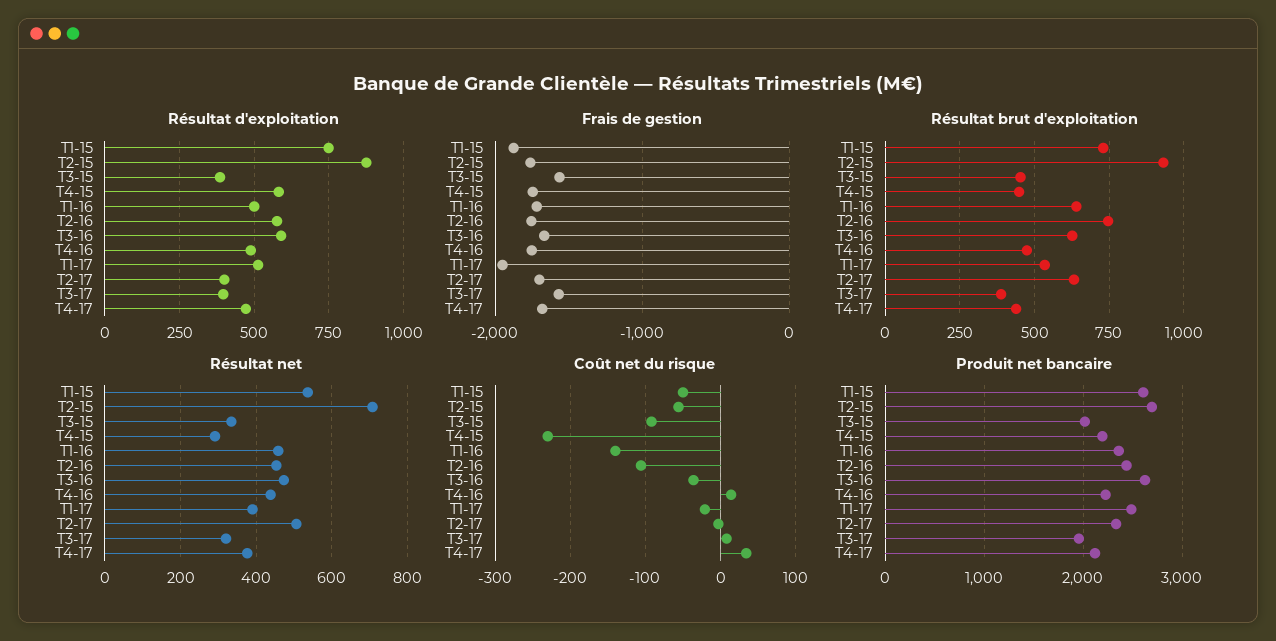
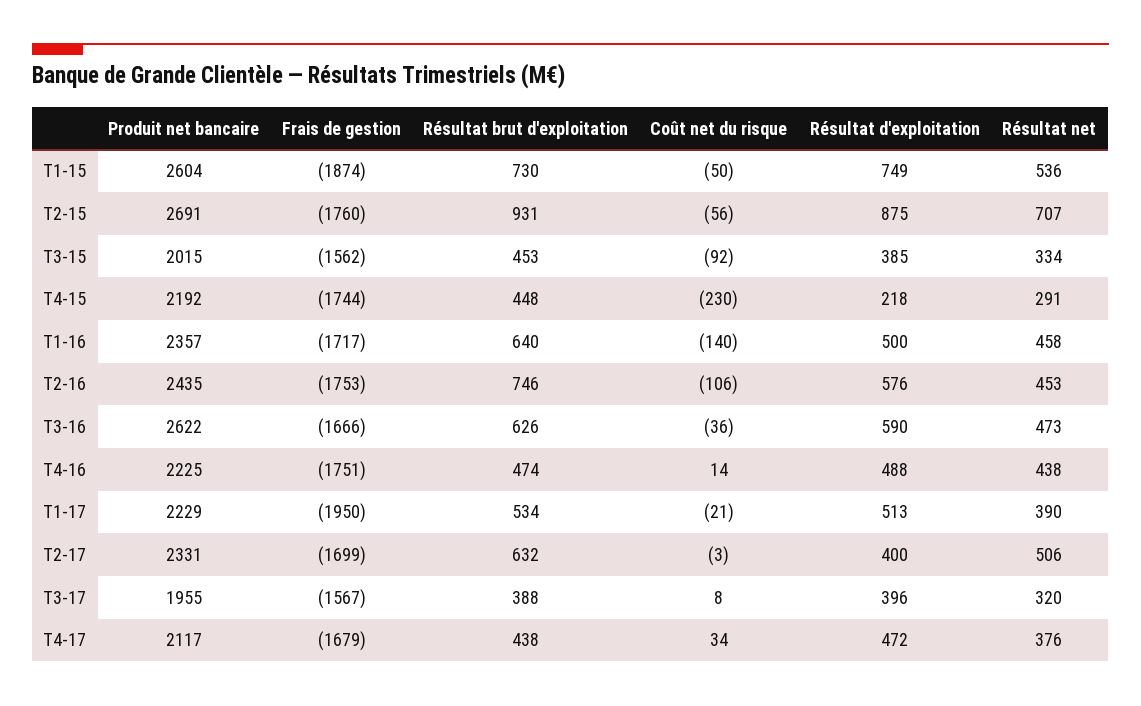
  {
    "Résultat d'exploitation": {
      "T1-15": 749,
      "T2-15": 875,
      "T3-15": 385,
-     "T4-15": 575,
+     "T4-15": 218,
      "T1-16": 500,
      "T2-16": 576,
      "T3-16": 590,
      "T4-16": 488,
      "T1-17": 513,
      "T2-17": 400,
      "T3-17": 396,
      "T4-17": 472
    },
    "Frais de gestion": {
      "T1-15": -1874,
      "T2-15": -1760,
      "T3-15": -1562,
      "T4-15": -1744,
      "T1-16": -1717,
      "T2-16": -1753,
      "T3-16": -1666,
      "T4-16": -1751,
      "T1-17": -1950,
      "T2-17": -1699,
      "T3-17": -1567,
      "T4-17": -1679
    },
    "Résultat brut d'exploitation": {
      "T1-15": 730,
      "T2-15": 931,
      "T3-15": 453,
      "T4-15": 448,
      "T1-16": 640,
      "T2-16": 746,
      "T3-16": 626,
      "T4-16": 474,
      "T1-17": 534,
      "T2-17": 632,
      "T3-17": 388,
      "T4-17": 438
    },
    "Résultat net": {
      "T1-15": 536,
      "T2-15": 707,
      "T3-15": 334,
      "T4-15": 291,
      "T1-16": 458,
      "T2-16": 453,
      "T3-16": 473,
      "T4-16": 438,
      "T1-17": 390,
      "T2-17": 506,
      "T3-17": 320,
      "T4-17": 376
    },
    "Coût net du risque": {
      "T1-15": -50,
      "T2-15": -56,
      "T3-15": -92,
      "T4-15": -230,
      "T1-16": -140,
      "T2-16": -106,
      "T3-16": -36,
      "T4-16": 14,
      "T1-17": -21,
      "T2-17": -3,
      "T3-17": 8,
      "T4-17": 34
    },
    "Produit net bancaire": {
      "T1-15": 2604,
      "T2-15": 2691,
      "T3-15": 2015,
      "T4-15": 2192,
      "T1-16": 2357,
      "T2-16": 2435,
      "T3-16": 2622,
      "T4-16": 2225,
-     "T1-17": 2500,
+     "T1-17": 2229,
      "T2-17": 2331,
      "T3-17": 1955,
      "T4-17": 2117
    }
  }

